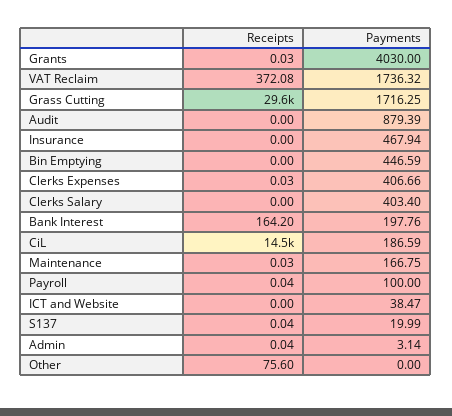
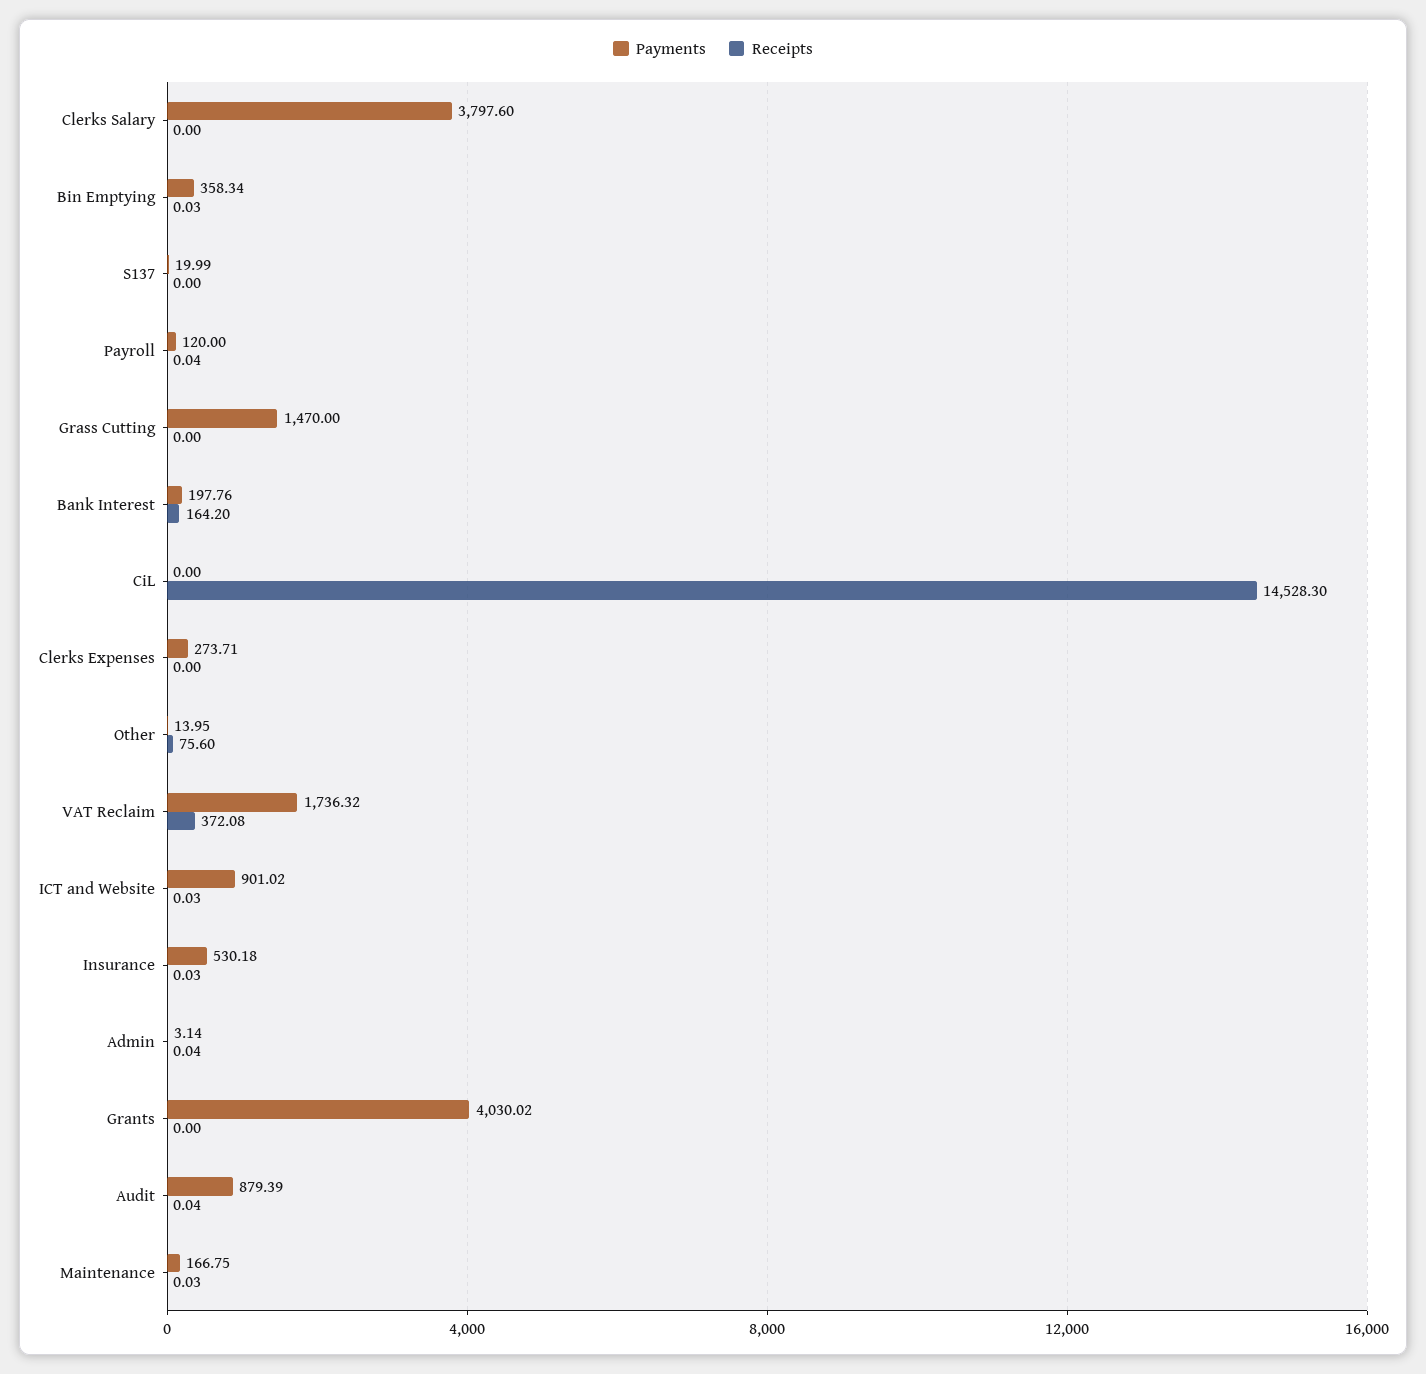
  {
    "Receipts": {
-     "Grants": 0.03,
+     "Grants": 0,
      "VAT Reclaim": 372.08,
-     "Grass Cutting": 29600,
+     "Grass Cutting": 0,
-     "Audit": 0,
+     "Audit": 0.04,
-     "Insurance": 0,
+     "Insurance": 0.03,
-     "Bin Emptying": 0,
+     "Bin Emptying": 0.03,
-     "Clerks Expenses": 0.03,
+     "Clerks Expenses": 0,
      "Clerks Salary": 0,
      "Bank Interest": 164.2,
      "CiL": 14528.3,
      "Maintenance": 0.03,
      "Payroll": 0.04,
-     "ICT and Website": 0,
+     "ICT and Website": 0.03,
-     "S137": 0.04,
+     "S137": 0,
      "Admin": 0.04,
      "Other": 75.6
    },
    "Payments": {
-     "Grants": 4030,
+     "Grants": 4030.02,
      "VAT Reclaim": 1736.32,
-     "Grass Cutting": 1716.25,
+     "Grass Cutting": 1470,
      "Audit": 879.39,
-     "Insurance": 467.94,
+     "Insurance": 530.18,
-     "Bin Emptying": 446.59,
+     "Bin Emptying": 358.34,
-     "Clerks Expenses": 406.66,
+     "Clerks Expenses": 273.71,
-     "Clerks Salary": 403.4,
+     "Clerks Salary": 3797.6,
      "Bank Interest": 197.76,
-     "CiL": 186.59,
+     "CiL": 0,
      "Maintenance": 166.75,
-     "Payroll": 100,
+     "Payroll": 120,
-     "ICT and Website": 38.47,
+     "ICT and Website": 901.02,
      "S137": 19.99,
      "Admin": 3.14,
-     "Other": 0
+     "Other": 13.95
    }
  }

